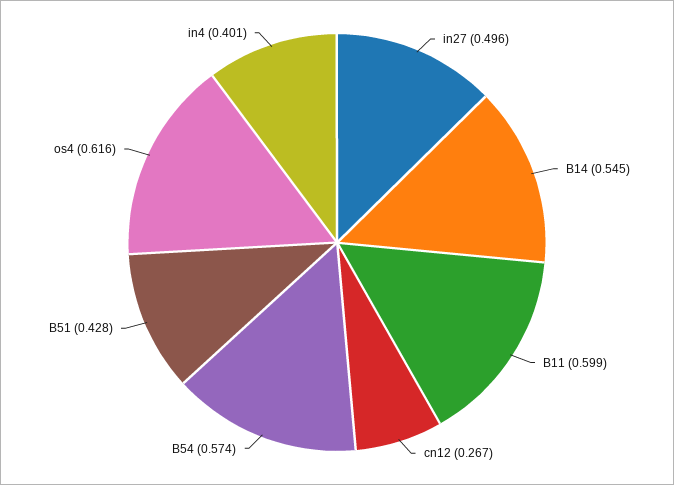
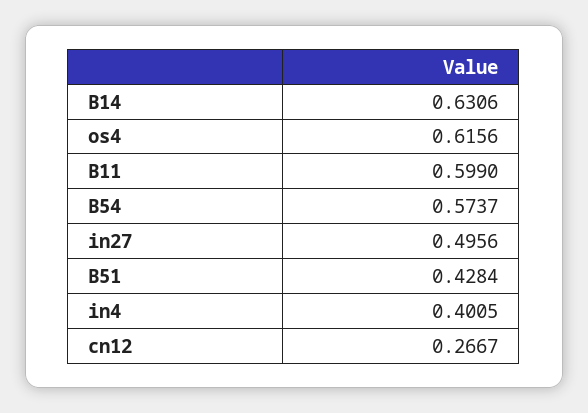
  {
    "in27": 0.4956,
-   "B14": 0.545,
+   "B14": 0.6306,
    "B11": 0.599,
    "cn12": 0.2667,
    "B54": 0.5737,
    "B51": 0.4284,
    "os4": 0.6156,
    "in4": 0.4005
  }

